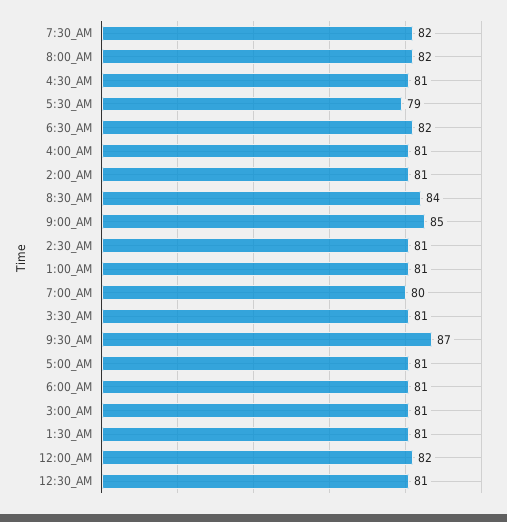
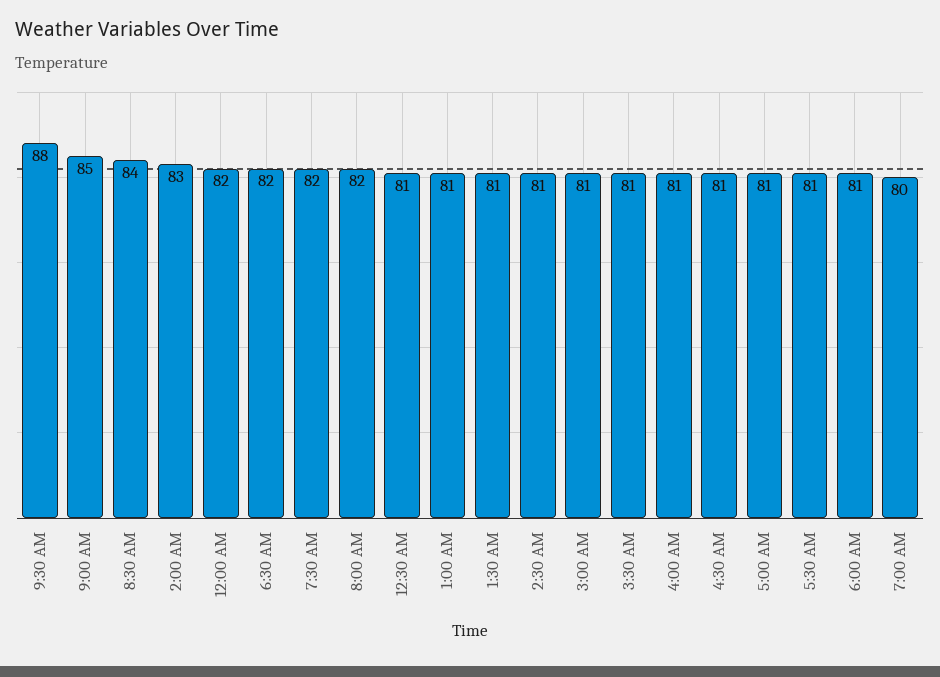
  {
    "7:30_AM": 82,
    "8:00_AM": 82,
    "4:30_AM": 81,
-   "5:30_AM": 79,
+   "5:30_AM": 81,
    "6:30_AM": 82,
    "4:00_AM": 81,
-   "2:00_AM": 81,
+   "2:00_AM": 83,
    "8:30_AM": 84,
    "9:00_AM": 85,
    "2:30_AM": 81,
    "1:00_AM": 81,
    "7:00_AM": 80,
    "3:30_AM": 81,
-   "9:30_AM": 87,
+   "9:30_AM": 88,
    "5:00_AM": 81,
    "6:00_AM": 81,
    "3:00_AM": 81,
    "1:30_AM": 81,
    "12:00_AM": 82,
    "12:30_AM": 81
  }

